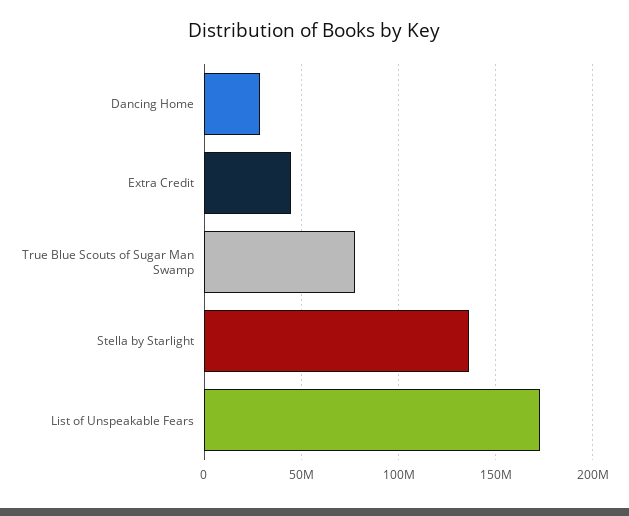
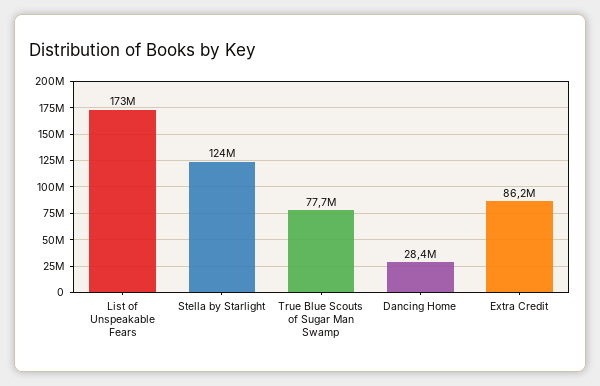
  {
    "Dancing Home": 28400000,
-   "Extra Credit": 45000000,
+   "Extra Credit": 86200000,
    "True Blue Scouts of Sugar Man Swamp": 77700000,
-   "Stella by Starlight": 135000000,
+   "Stella by Starlight": 124000000,
    "List of Unspeakable Fears": 173000000
  }

